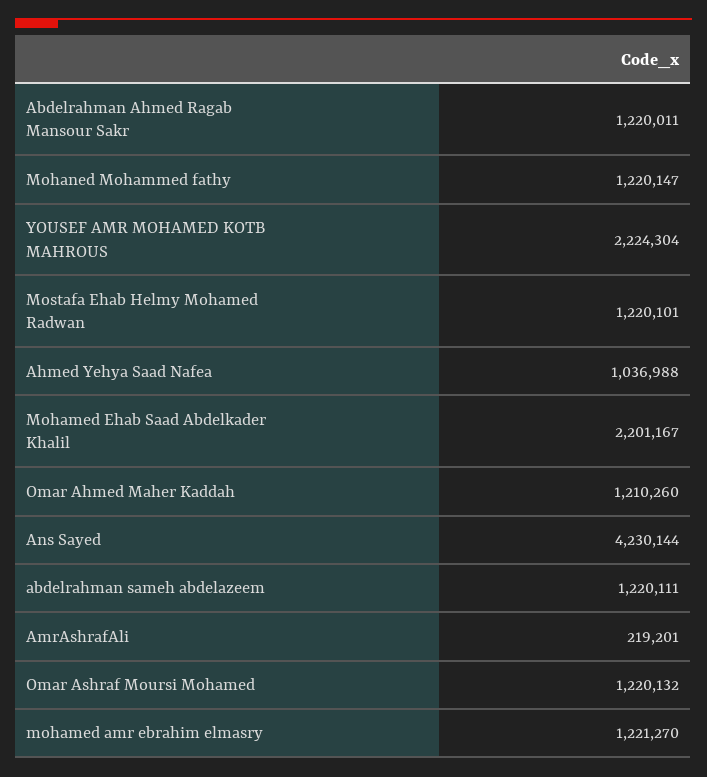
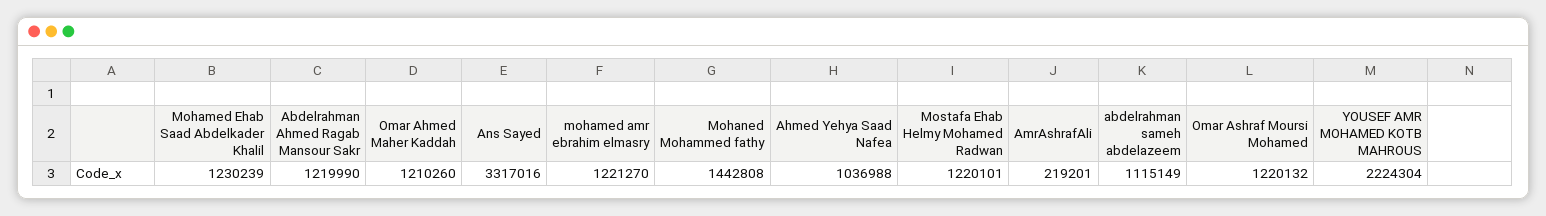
  {
-   "Abdelrahman Ahmed Ragab Mansour Sakr": 1220011,
+   "Abdelrahman Ahmed Ragab Mansour Sakr": 1219990,
-   "Mohaned Mohammed fathy": 1220147,
+   "Mohaned Mohammed fathy": 1442808,
    "YOUSEF AMR MOHAMED KOTB MAHROUS": 2224304,
    "Mostafa Ehab Helmy Mohamed Radwan": 1220101,
    "Ahmed Yehya Saad Nafea": 1036988,
-   "Mohamed Ehab Saad Abdelkader Khalil": 2201167,
+   "Mohamed Ehab Saad Abdelkader Khalil": 1230239,
    "Omar Ahmed Maher Kaddah": 1210260,
-   "Ans Sayed": 4230144,
+   "Ans Sayed": 3317016,
-   "abdelrahman sameh abdelazeem": 1220111,
+   "abdelrahman sameh abdelazeem": 1115149,
    "AmrAshrafAli": 219201,
    "Omar Ashraf Moursi Mohamed": 1220132,
    "mohamed amr ebrahim elmasry": 1221270
  }

